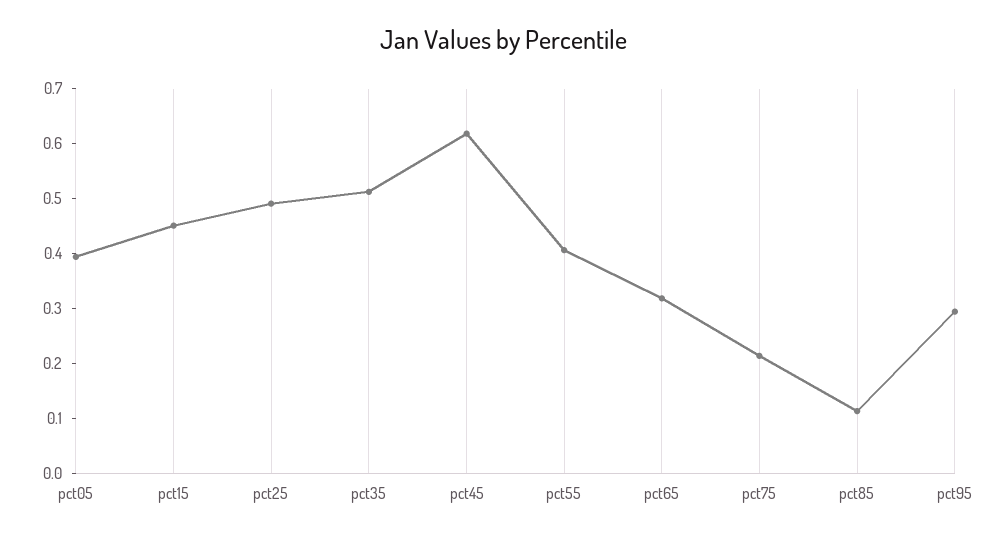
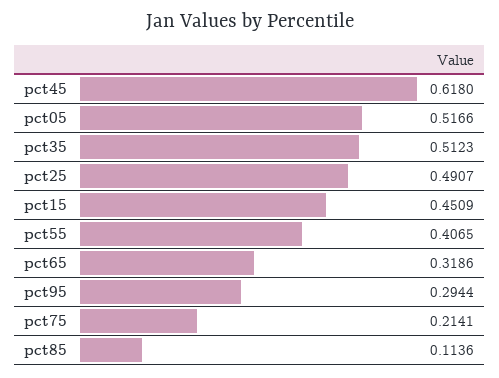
  {
-   "pct05": 0.4,
+   "pct05": 0.5166,
    "pct15": 0.4509,
    "pct25": 0.4907,
    "pct35": 0.5123,
    "pct45": 0.618,
    "pct55": 0.4065,
    "pct65": 0.3186,
    "pct75": 0.2141,
    "pct85": 0.1136,
    "pct95": 0.2944
  }

